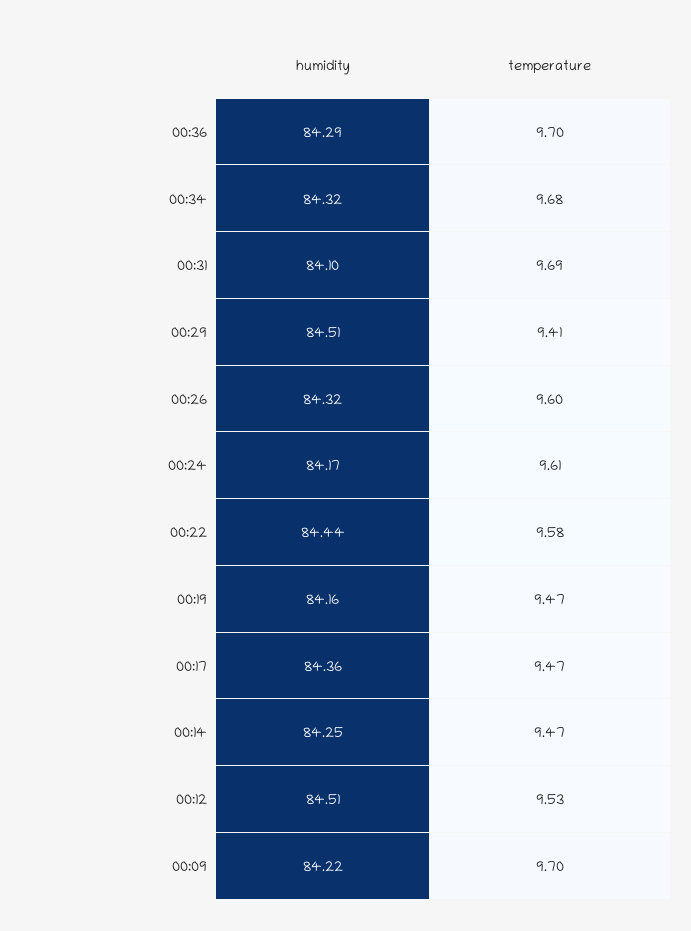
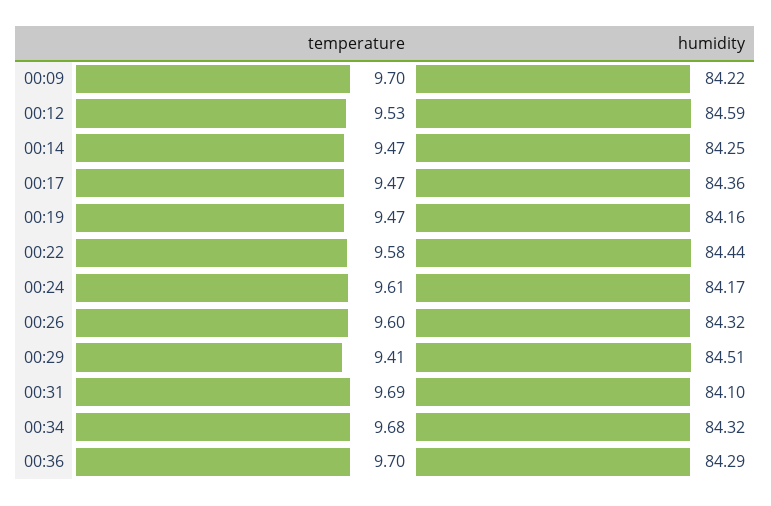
  {
    "humidity": {
      "00:36": 84.29,
      "00:34": 84.32,
      "00:31": 84.1,
      "00:29": 84.51,
      "00:26": 84.32,
      "00:24": 84.17,
      "00:22": 84.44,
      "00:19": 84.16,
      "00:17": 84.36,
      "00:14": 84.25,
-     "00:12": 84.51,
+     "00:12": 84.59,
      "00:09": 84.22
    },
    "temperature": {
      "00:36": 9.7,
      "00:34": 9.68,
      "00:31": 9.69,
      "00:29": 9.41,
      "00:26": 9.6,
      "00:24": 9.61,
      "00:22": 9.58,
      "00:19": 9.47,
      "00:17": 9.47,
      "00:14": 9.47,
      "00:12": 9.53,
      "00:09": 9.7
    }
  }

